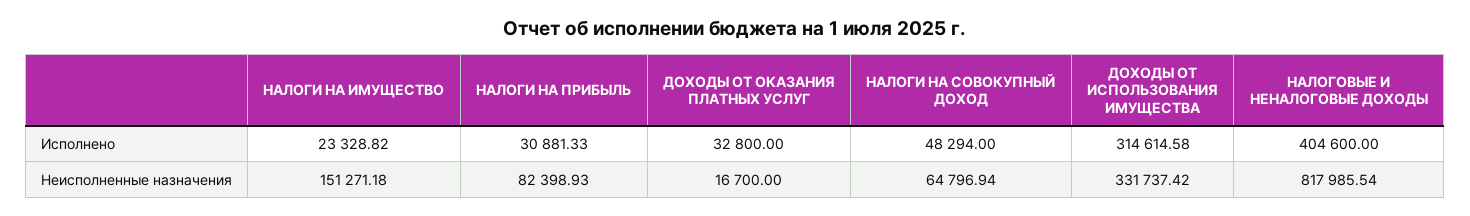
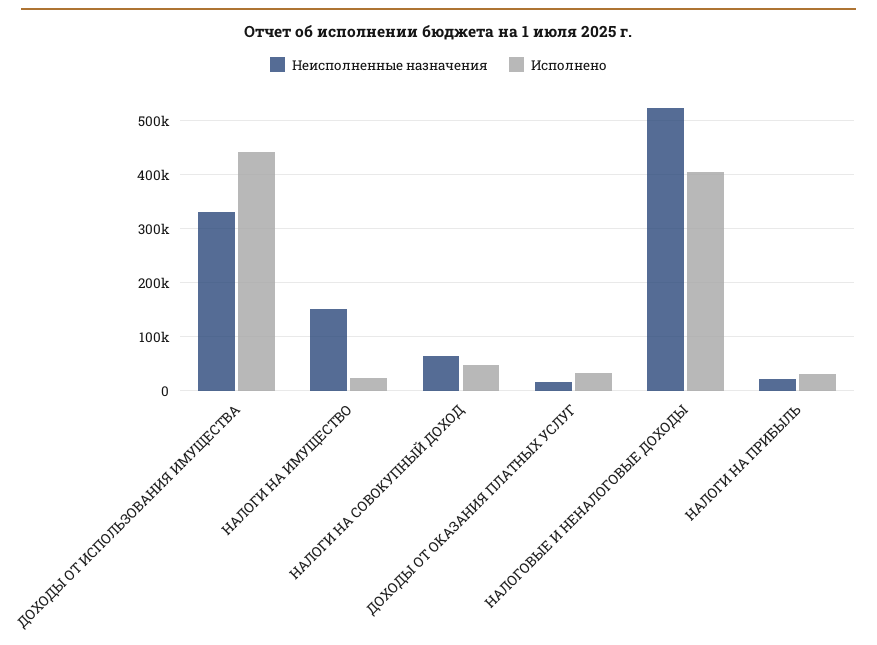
  {
    "Исполнено": {
      "НАЛОГИ НА ИМУЩЕСТВО": 23328.82,
      "НАЛОГИ НА ПРИБЫЛЬ": 30881.33,
      "ДОХОДЫ ОТ ОКАЗАНИЯ ПЛАТНЫХ УСЛУГ": 32800,
      "НАЛОГИ НА СОВОКУПНЫЙ ДОХОД": 48294,
-     "ДОХОДЫ ОТ ИСПОЛЬЗОВАНИЯ ИМУЩЕСТВА": 314614.58,
+     "ДОХОДЫ ОТ ИСПОЛЬЗОВАНИЯ ИМУЩЕСТВА": 440000,
      "НАЛОГОВЫЕ И НЕНАЛОГОВЫЕ ДОХОДЫ": 404600
    },
    "Неисполненные назначения": {
      "НАЛОГИ НА ИМУЩЕСТВО": 151271.18,
-     "НАЛОГИ НА ПРИБЫЛЬ": 82398.93,
+     "НАЛОГИ НА ПРИБЫЛЬ": 20000,
      "ДОХОДЫ ОТ ОКАЗАНИЯ ПЛАТНЫХ УСЛУГ": 16700,
      "НАЛОГИ НА СОВОКУПНЫЙ ДОХОД": 64796.94,
      "ДОХОДЫ ОТ ИСПОЛЬЗОВАНИЯ ИМУЩЕСТВА": 331737.42,
-     "НАЛОГОВЫЕ И НЕНАЛОГОВЫЕ ДОХОДЫ": 817985.54
+     "НАЛОГОВЫЕ И НЕНАЛОГОВЫЕ ДОХОДЫ": 520000
    }
  }

